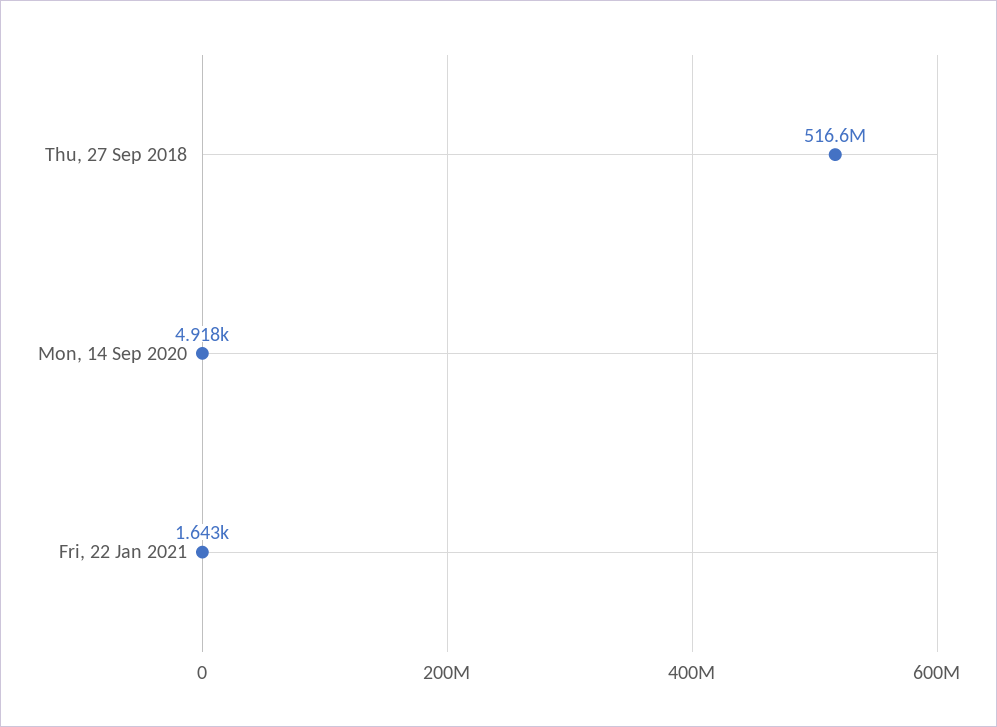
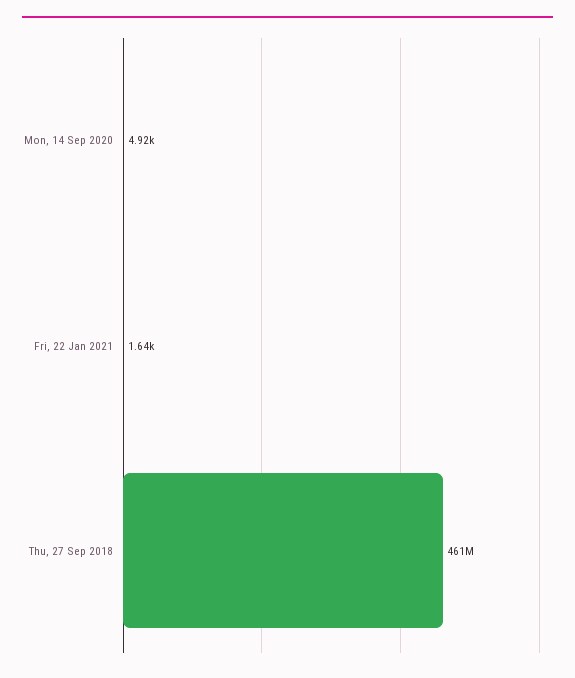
  {
-   "Thu, 27 Sep 2018": 516600000,
+   "Thu, 27 Sep 2018": 461000000,
    "Mon, 14 Sep 2020": 4918,
    "Fri, 22 Jan 2021": 1643
  }

